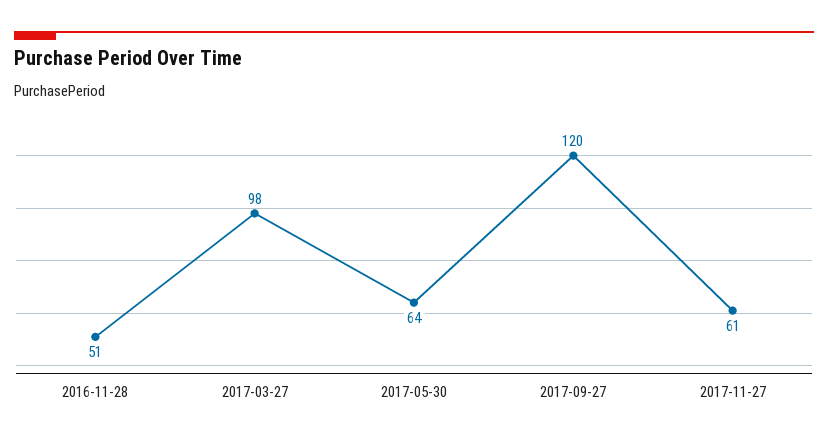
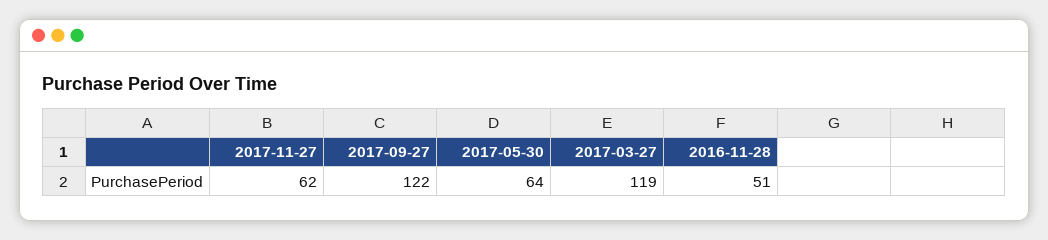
  {
    "2016-11-28": 51,
-   "2017-03-27": 98,
+   "2017-03-27": 119,
    "2017-05-30": 64,
-   "2017-09-27": 120,
+   "2017-09-27": 122,
-   "2017-11-27": 61
+   "2017-11-27": 62
  }

